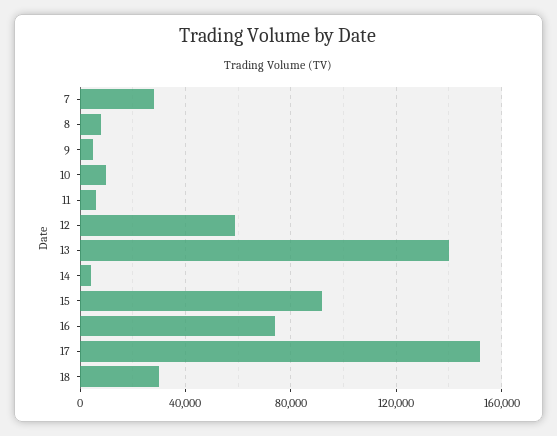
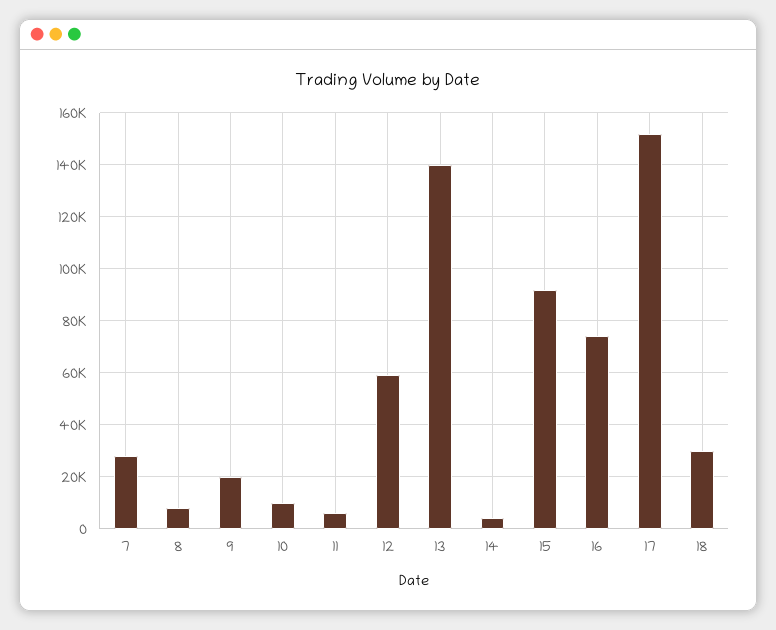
  {
    "7": 27500,
    "8": 7500,
-   "9": 5000,
+   "9": 20000,
    "10": 10000,
    "11": 5000,
    "12": 60000,
    "13": 140000,
    "14": 5000,
    "15": 92500,
    "16": 75000,
    "17": 152500,
    "18": 30000
  }

